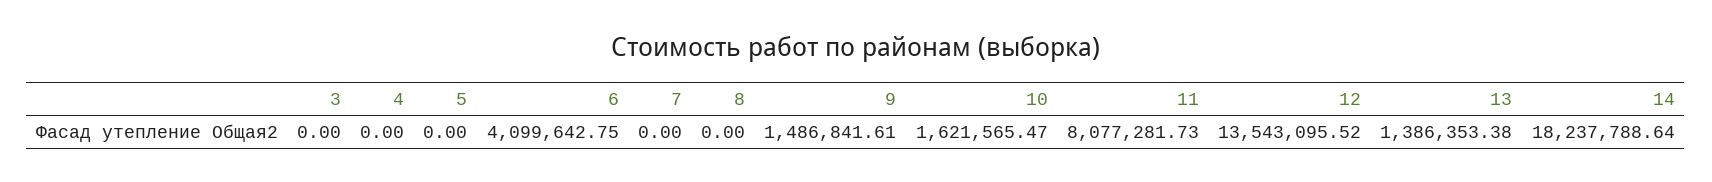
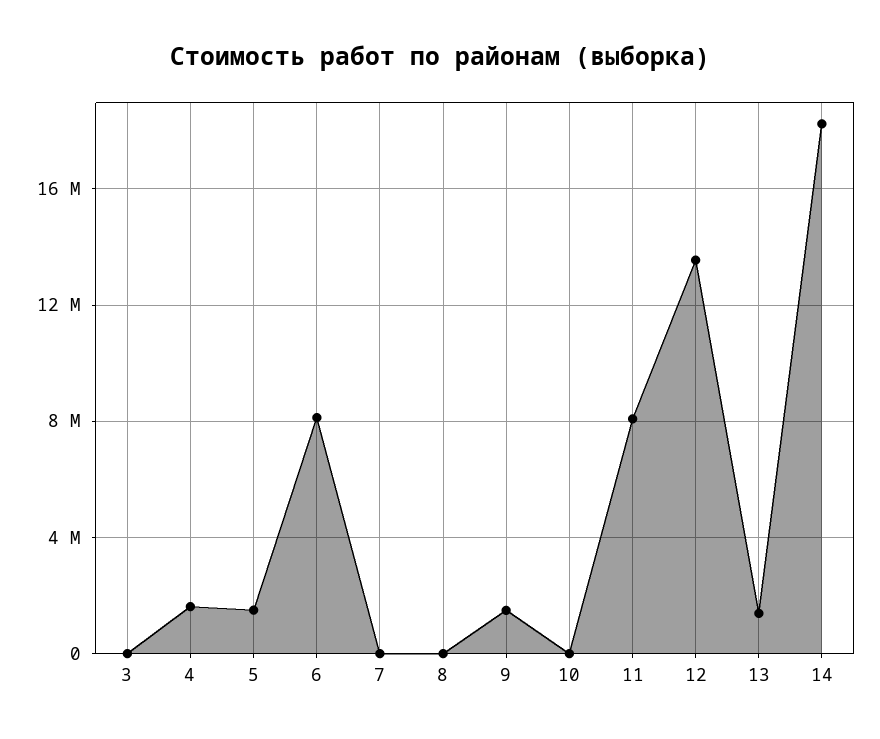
  {
    "3": 0,
-   "4": 0,
+   "4": 1500000,
-   "5": 0,
+   "5": 1500000,
-   "6": 4099642.75,
+   "6": 8000000,
    "7": 0,
    "8": 0,
    "9": 1486841.61,
-   "10": 1621565.47,
+   "10": 0,
    "11": 8077281.73,
    "12": 13543095.52,
    "13": 1386353.38,
    "14": 18237788.64
  }

